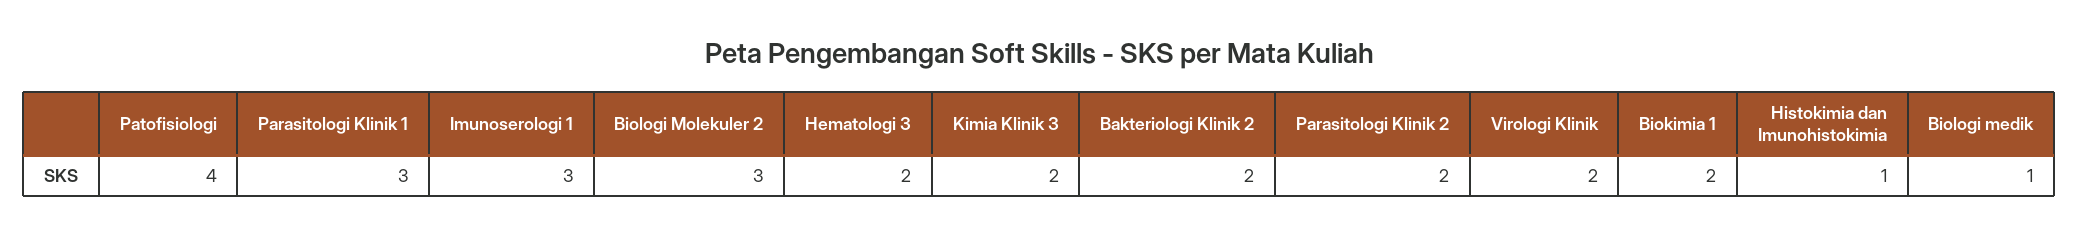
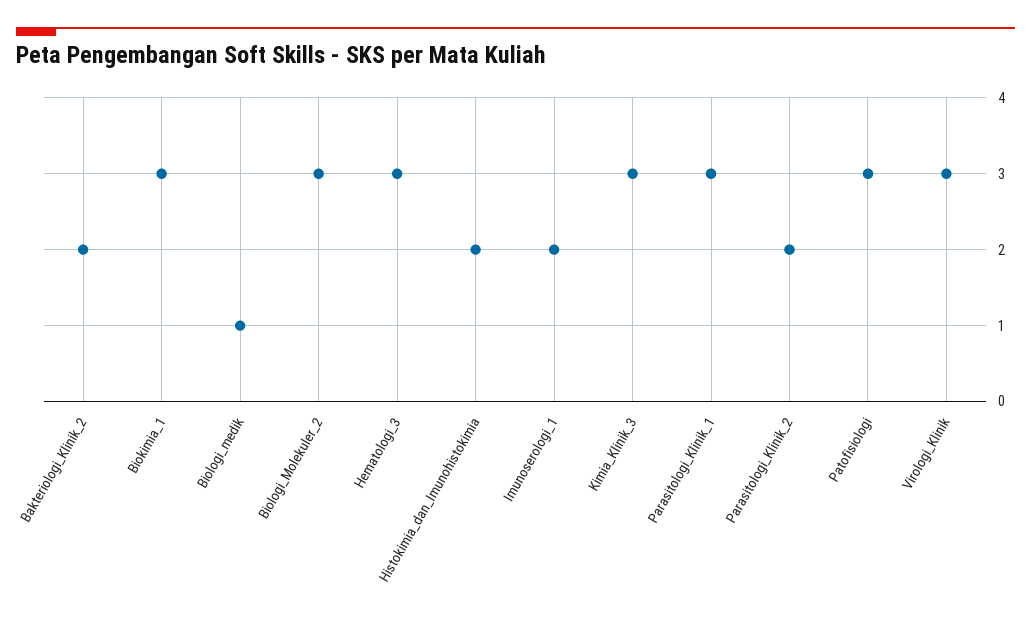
  {
-   "Patofisiologi": 4,
+   "Patofisiologi": 3,
    "Parasitologi Klinik 1": 3,
-   "Imunoserologi 1": 3,
+   "Imunoserologi 1": 2,
    "Biologi Molekuler 2": 3,
-   "Hematologi 3": 2,
+   "Hematologi 3": 3,
-   "Kimia Klinik 3": 2,
+   "Kimia Klinik 3": 3,
    "Bakteriologi Klinik 2": 2,
    "Parasitologi Klinik 2": 2,
-   "Virologi Klinik": 2,
+   "Virologi Klinik": 3,
-   "Biokimia 1": 2,
+   "Biokimia 1": 3,
-   "Histokimia dan Imunohistokimia": 1,
+   "Histokimia dan Imunohistokimia": 2,
    "Biologi medik": 1
  }

